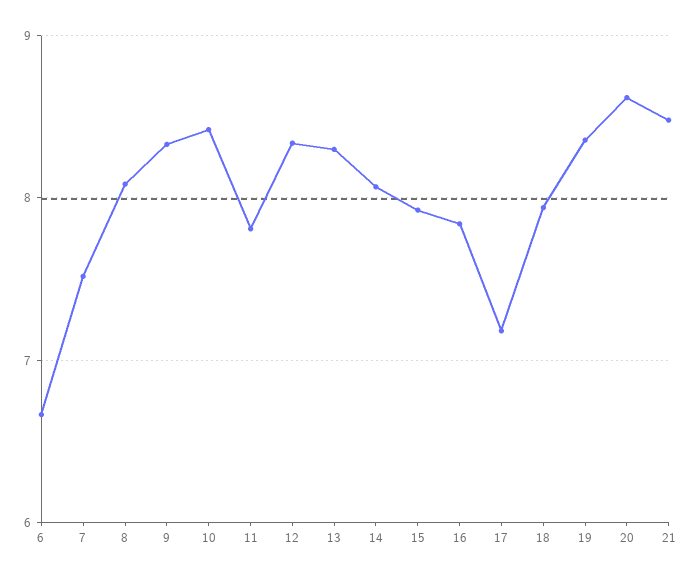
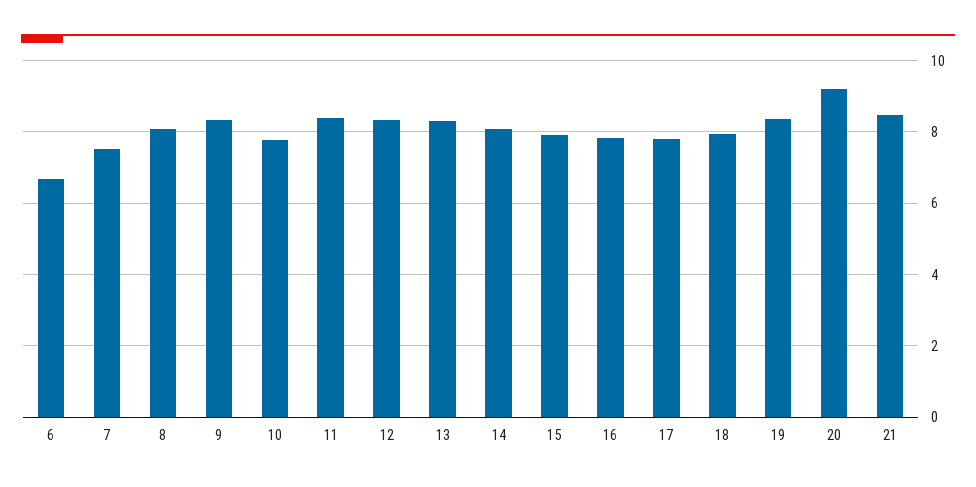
  {
    "6": 6.7,
    "7": 7.5,
    "8": 8.1,
    "9": 8.3,
-   "10": 8.4,
+   "10": 7.8,
-   "11": 7.8,
+   "11": 8.4,
    "12": 8.3,
    "13": 8.3,
    "14": 8.1,
    "15": 7.9,
    "16": 7.8,
-   "17": 7.2,
+   "17": 7.8,
    "18": 7.9,
    "19": 8.4,
-   "20": 8.6,
+   "20": 9.2,
    "21": 8.5
  }

